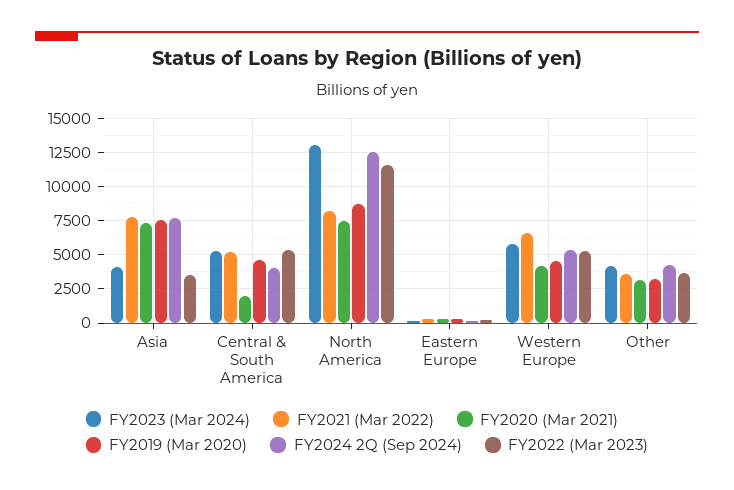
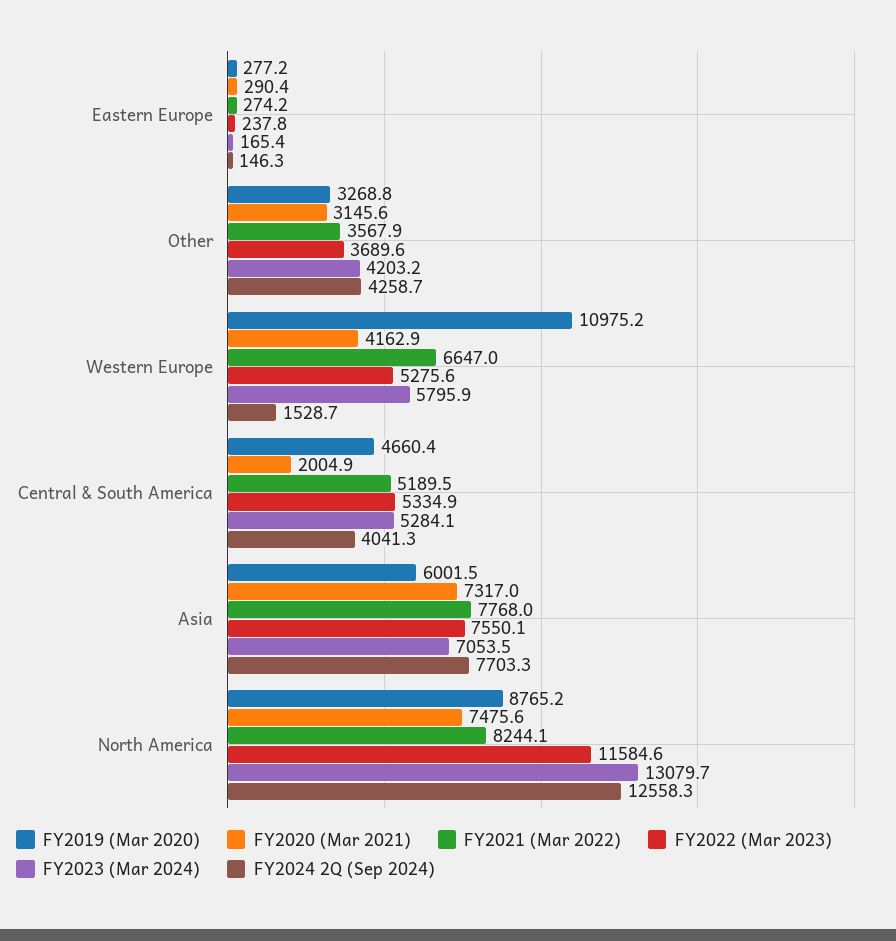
  {
    "FY2023 (Mar 2024)": {
-     "Asia": 4000,
+     "Asia": 7053.5,
      "Central & South America": 5284.1,
      "North America": 13079.7,
      "Eastern Europe": 165.4,
      "Western Europe": 5795.9,
      "Other": 4203.2
    },
    "FY2021 (Mar 2022)": {
      "Asia": 7768,
      "Central & South America": 5189.5,
      "North America": 8244.1,
      "Eastern Europe": 274.2,
      "Western Europe": 6647,
      "Other": 3567.9
    },
    "FY2020 (Mar 2021)": {
      "Asia": 7317,
      "Central & South America": 2004.9,
      "North America": 7475.6,
      "Eastern Europe": 290.4,
      "Western Europe": 4162.9,
      "Other": 3145.6
    },
    "FY2019 (Mar 2020)": {
-     "Asia": 7500,
+     "Asia": 6001.5,
      "Central & South America": 4660.4,
      "North America": 8765.2,
      "Eastern Europe": 277.2,
-     "Western Europe": 4500,
+     "Western Europe": 10975.2,
      "Other": 3268.8
    },
    "FY2024 2Q (Sep 2024)": {
      "Asia": 7703.3,
      "Central & South America": 4041.3,
      "North America": 12558.3,
      "Eastern Europe": 146.3,
-     "Western Europe": 5500,
+     "Western Europe": 1528.7,
      "Other": 4258.7
    },
    "FY2022 (Mar 2023)": {
-     "Asia": 3500,
+     "Asia": 7550.1,
      "Central & South America": 5334.9,
      "North America": 11584.6,
      "Eastern Europe": 237.8,
      "Western Europe": 5275.6,
      "Other": 3689.6
    }
  }

